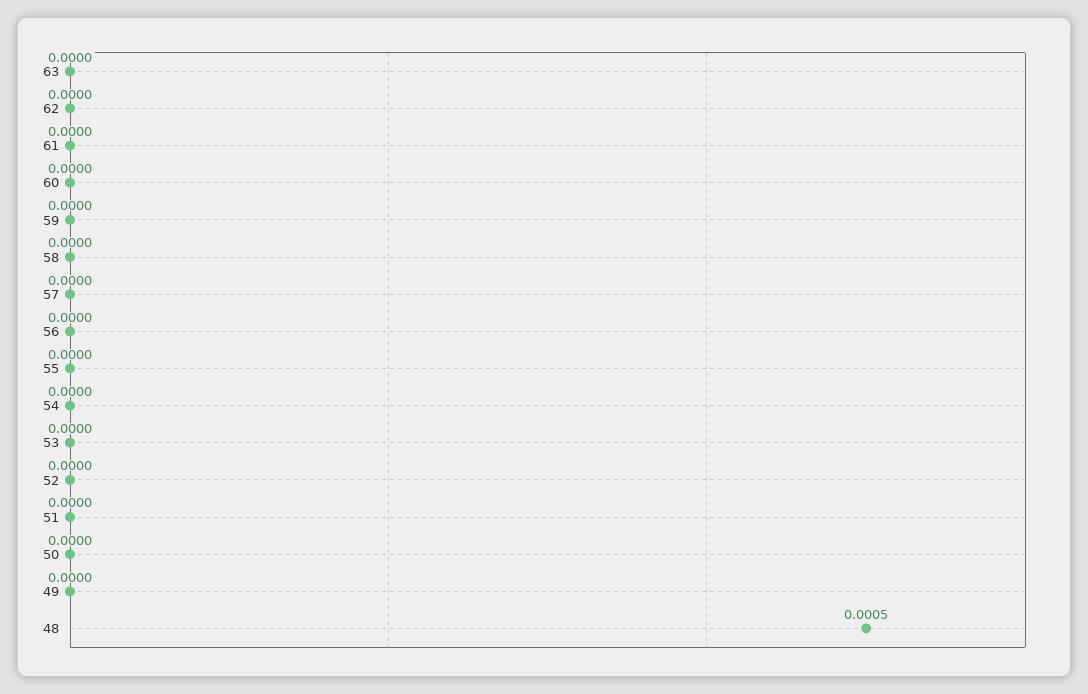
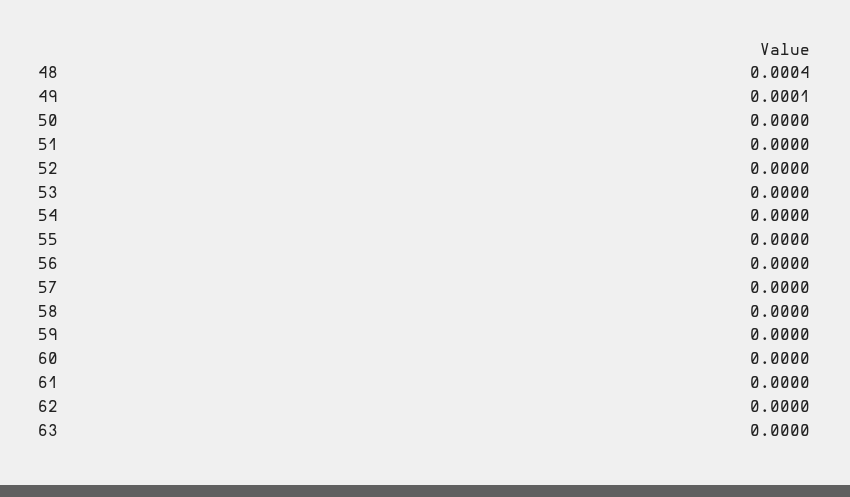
  {
    "63": 0,
    "62": 0,
    "61": 0,
    "60": 0,
    "59": 0,
    "58": 0,
    "57": 0,
    "56": 0,
    "55": 0,
    "54": 0,
    "53": 0,
    "52": 0,
    "51": 0,
    "50": 0,
-   "49": 0,
+   "49": 0.0001,
-   "48": 0.0005
+   "48": 0.0004
  }

